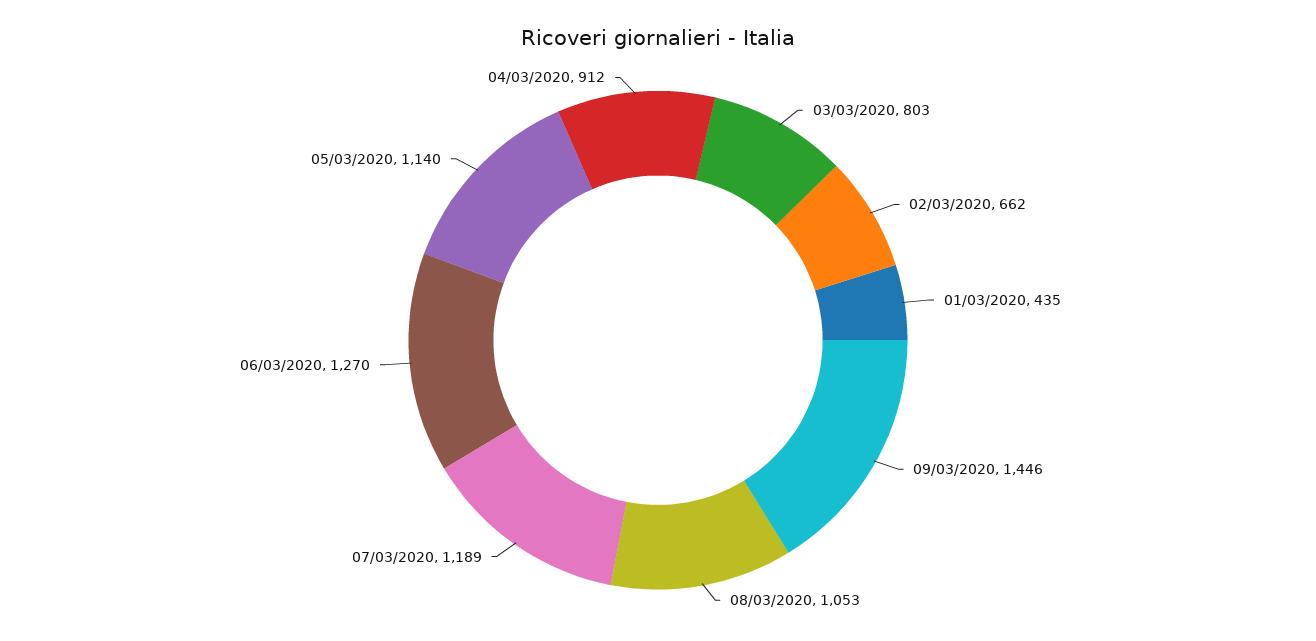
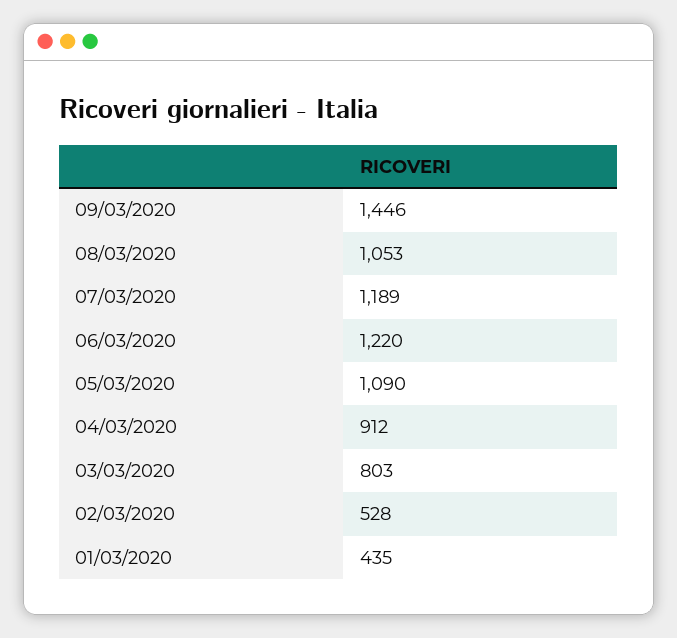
  {
    "03/03/2020": 803,
-   "02/03/2020": 662,
+   "02/03/2020": 528,
    "01/03/2020": 435,
    "09/03/2020": 1446,
    "08/03/2020": 1053,
    "07/03/2020": 1189,
-   "06/03/2020": 1270,
+   "06/03/2020": 1220,
-   "05/03/2020": 1140,
+   "05/03/2020": 1090,
    "04/03/2020": 912
  }

